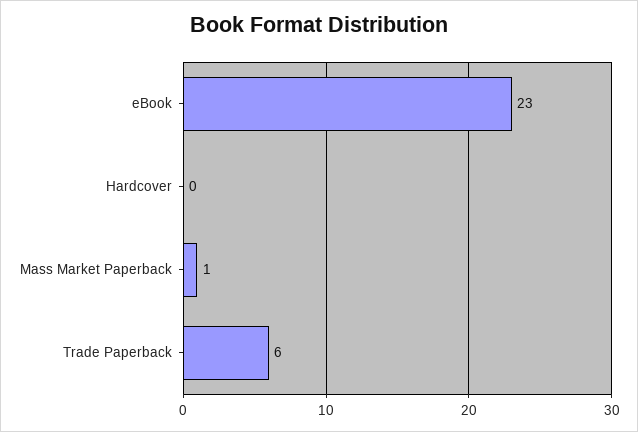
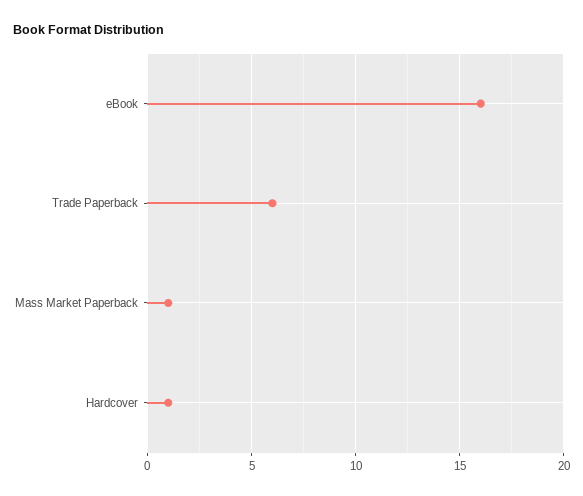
  {
-   "eBook": 23,
+   "eBook": 16,
-   "Hardcover": 0,
+   "Hardcover": 1,
    "Mass Market Paperback": 1,
    "Trade Paperback": 6
  }

